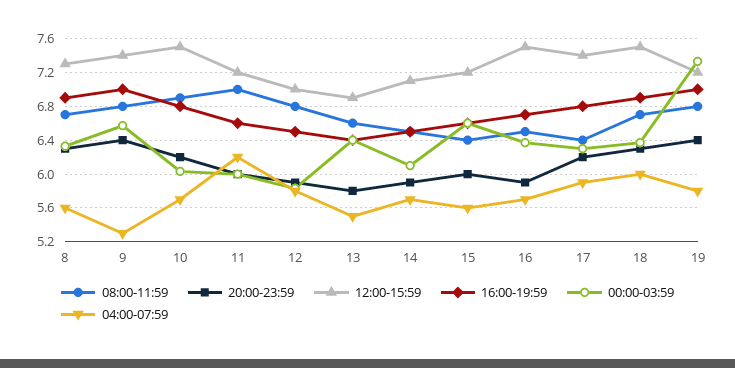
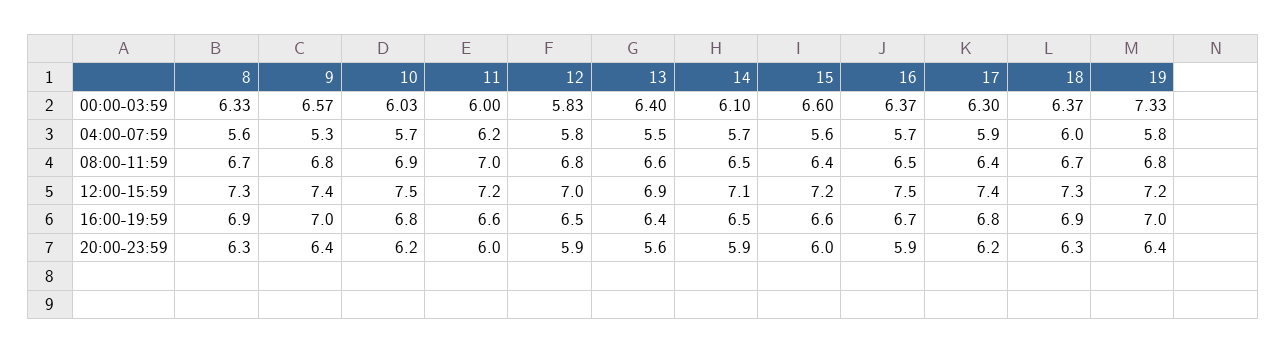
  {
    "08:00-11:59": {
      "8": 6.7,
      "9": 6.8,
      "10": 6.9,
      "11": 7,
      "12": 6.8,
      "13": 6.6,
      "14": 6.5,
      "15": 6.4,
      "16": 6.5,
      "17": 6.4,
      "18": 6.7,
      "19": 6.8
    },
    "20:00-23:59": {
      "8": 6.3,
      "9": 6.4,
      "10": 6.2,
      "11": 6,
      "12": 5.9,
-     "13": 5.8,
+     "13": 5.6,
      "14": 5.9,
      "15": 6,
      "16": 5.9,
      "17": 6.2,
      "18": 6.3,
      "19": 6.4
    },
    "12:00-15:59": {
      "8": 7.3,
      "9": 7.4,
      "10": 7.5,
      "11": 7.2,
      "12": 7,
      "13": 6.9,
      "14": 7.1,
      "15": 7.2,
      "16": 7.5,
      "17": 7.4,
-     "18": 7.5,
+     "18": 7.3,
      "19": 7.2
    },
    "16:00-19:59": {
      "8": 6.9,
      "9": 7,
      "10": 6.8,
      "11": 6.6,
      "12": 6.5,
      "13": 6.4,
      "14": 6.5,
      "15": 6.6,
      "16": 6.7,
      "17": 6.8,
      "18": 6.9,
      "19": 7
    },
    "00:00-03:59": {
      "8": 6.33,
      "9": 6.57,
      "10": 6.03,
      "11": 6,
      "12": 5.83,
      "13": 6.4,
      "14": 6.1,
      "15": 6.6,
      "16": 6.37,
      "17": 6.3,
      "18": 6.37,
      "19": 7.33
    },
    "04:00-07:59": {
      "8": 5.6,
      "9": 5.3,
      "10": 5.7,
      "11": 6.2,
      "12": 5.8,
      "13": 5.5,
      "14": 5.7,
      "15": 5.6,
      "16": 5.7,
      "17": 5.9,
      "18": 6,
      "19": 5.8
    }
  }

